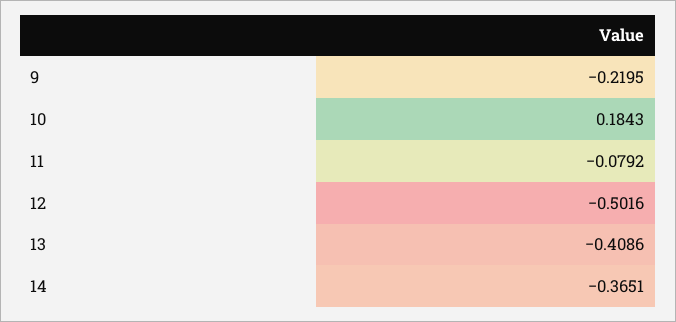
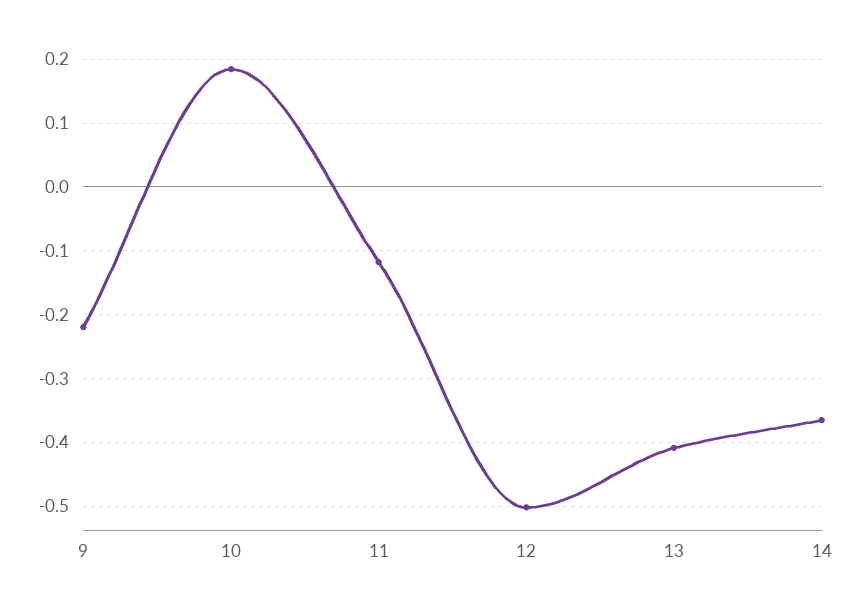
  {
    "9": -0.2195,
    "10": 0.1843,
-   "11": -0.0792,
+   "11": -0.12,
    "12": -0.5016,
    "13": -0.4086,
    "14": -0.3651
  }

